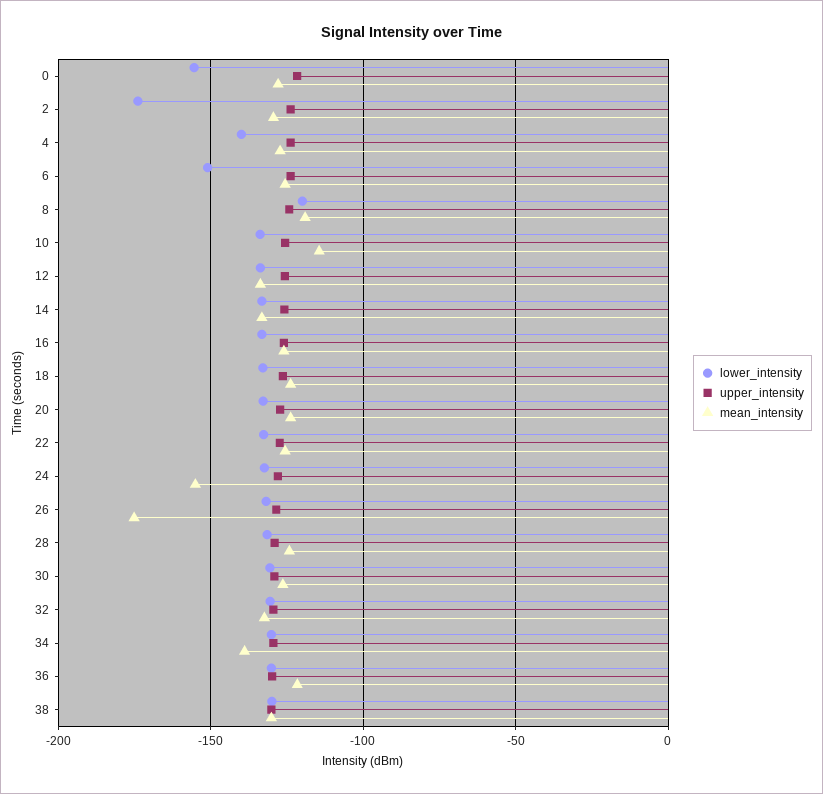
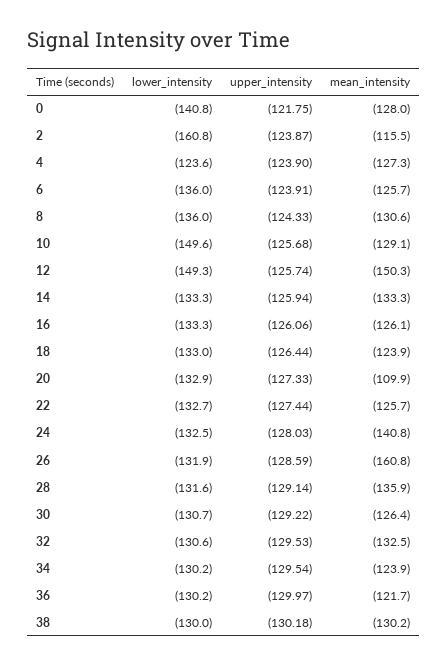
  {
    "lower_intensity": {
-     "0": -155,
+     "0": -140.8,
-     "2": -175,
+     "2": -160.8,
-     "4": -140,
+     "4": -123.6,
-     "6": -150,
+     "6": -136,
-     "8": -120,
+     "8": -136,
-     "10": -135,
+     "10": -149.6,
-     "12": -135,
+     "12": -149.3,
      "14": -133.3,
      "16": -133.3,
      "18": -133,
      "20": -132.9,
      "22": -132.7,
      "24": -132.5,
      "26": -131.9,
      "28": -131.6,
      "30": -130.7,
      "32": -130.6,
      "34": -130.2,
      "36": -130.2,
      "38": -130
    },
    "upper_intensity": {
      "0": -121.75,
      "2": -123.87,
      "4": -123.9,
      "6": -123.91,
      "8": -124.33,
      "10": -125.68,
      "12": -125.74,
      "14": -125.94,
      "16": -126.06,
      "18": -126.44,
      "20": -127.33,
      "22": -127.44,
      "24": -128.03,
      "26": -128.59,
      "28": -129.14,
      "30": -129.22,
      "32": -129.53,
      "34": -129.54,
      "36": -129.97,
      "38": -130.18
    },
    "mean_intensity": {
      "0": -128,
-     "2": -130,
+     "2": -115.5,
      "4": -127.3,
      "6": -125.7,
-     "8": -120,
+     "8": -130.6,
-     "10": -115,
+     "10": -129.1,
-     "12": -135,
+     "12": -150.3,
      "14": -133.3,
      "16": -126.1,
      "18": -123.9,
-     "20": -125,
+     "20": -109.9,
      "22": -125.7,
-     "24": -155,
+     "24": -140.8,
-     "26": -175,
+     "26": -160.8,
-     "28": -125,
+     "28": -135.9,
      "30": -126.4,
      "32": -132.5,
-     "34": -140,
+     "34": -123.9,
      "36": -121.7,
      "38": -130.2
    }
  }

